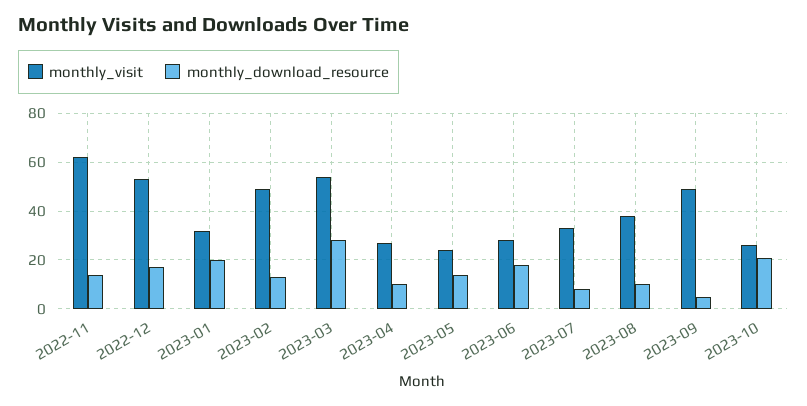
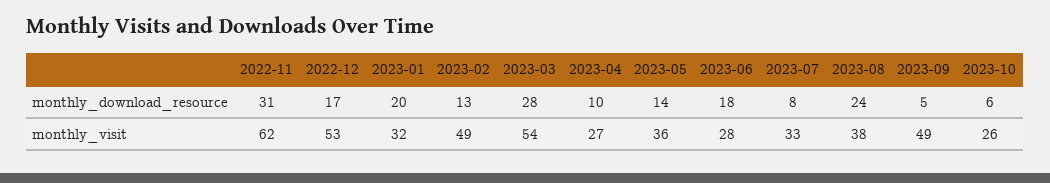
  {
    "monthly_visit": {
      "2022-11": 62,
      "2022-12": 53,
      "2023-01": 32,
      "2023-02": 49,
      "2023-03": 54,
      "2023-04": 27,
-     "2023-05": 25,
+     "2023-05": 36,
      "2023-06": 28,
      "2023-07": 33,
      "2023-08": 38,
      "2023-09": 49,
      "2023-10": 26
    },
    "monthly_download_resource": {
-     "2022-11": 15,
+     "2022-11": 31,
      "2022-12": 17,
      "2023-01": 20,
      "2023-02": 13,
      "2023-03": 28,
      "2023-04": 10,
      "2023-05": 14,
      "2023-06": 18,
      "2023-07": 8,
-     "2023-08": 10,
+     "2023-08": 24,
      "2023-09": 5,
-     "2023-10": 20
+     "2023-10": 6
    }
  }

